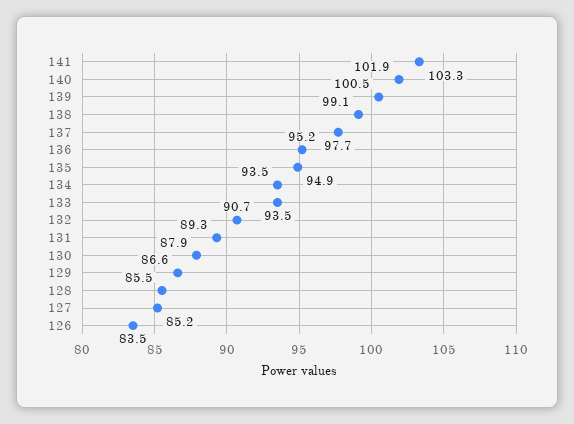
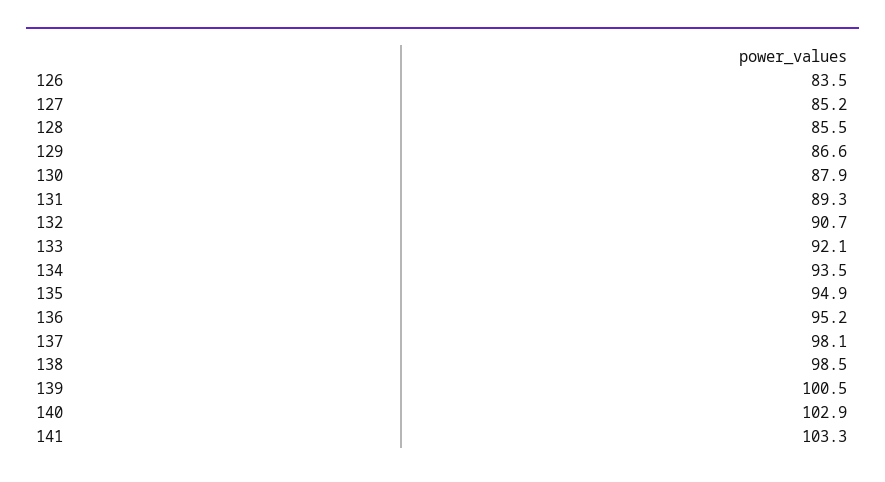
  {
    "141": 103.3,
-   "140": 101.9,
+   "140": 102.9,
    "139": 100.5,
-   "138": 99.1,
+   "138": 98.5,
-   "137": 97.7,
+   "137": 98.1,
    "136": 95.2,
    "135": 94.9,
    "134": 93.5,
-   "133": 93.5,
+   "133": 92.1,
    "132": 90.7,
    "131": 89.3,
    "130": 87.9,
    "129": 86.6,
    "128": 85.5,
    "127": 85.2,
    "126": 83.5
  }

